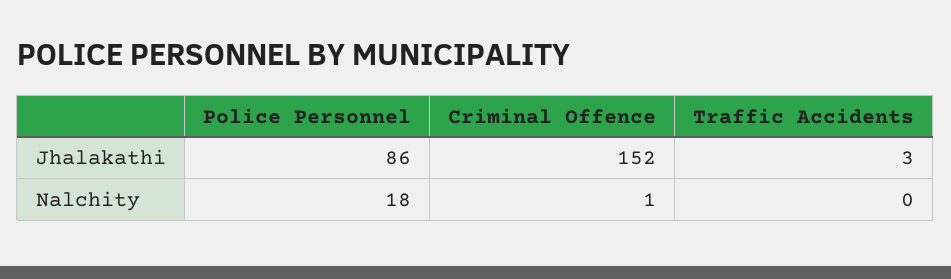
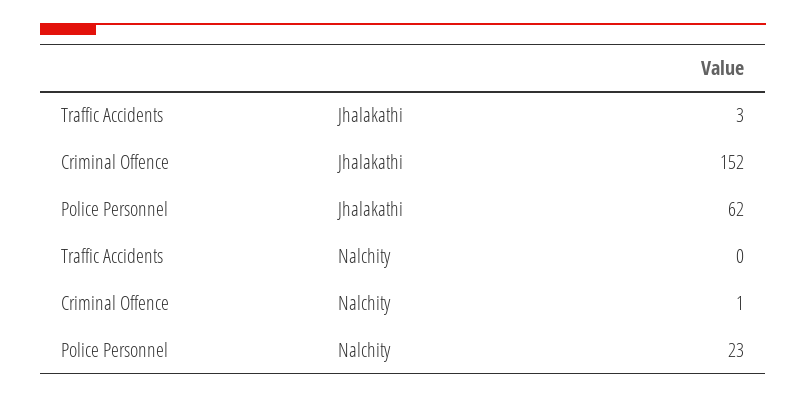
  {
    "Police Personnel": {
-     "Jhalakathi": 86,
+     "Jhalakathi": 62,
-     "Nalchity": 18
+     "Nalchity": 23
    },
    "Criminal Offence": {
      "Jhalakathi": 152,
      "Nalchity": 1
    },
    "Traffic Accidents": {
      "Jhalakathi": 3,
      "Nalchity": 0
    }
  }

